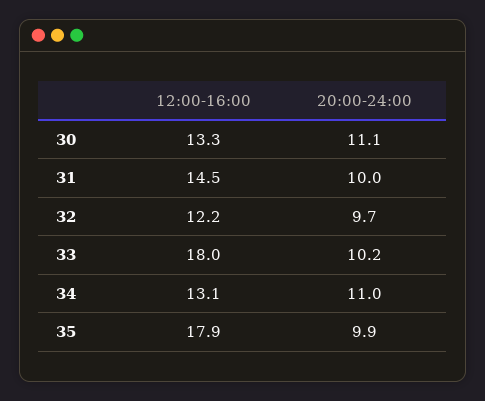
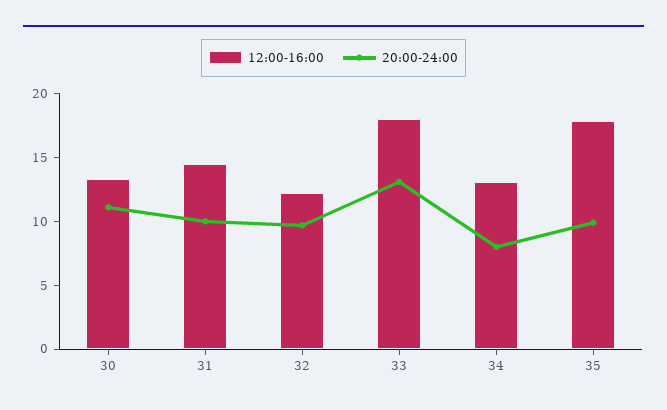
  {
    "12:00-16:00": {
      "30": 13.3,
      "31": 14.5,
      "32": 12.2,
      "33": 18,
      "34": 13.1,
      "35": 17.9
    },
    "20:00-24:00": {
      "30": 11.1,
      "31": 10,
      "32": 9.7,
-     "33": 10.2,
+     "33": 13,
-     "34": 11,
+     "34": 8,
      "35": 9.9
    }
  }

